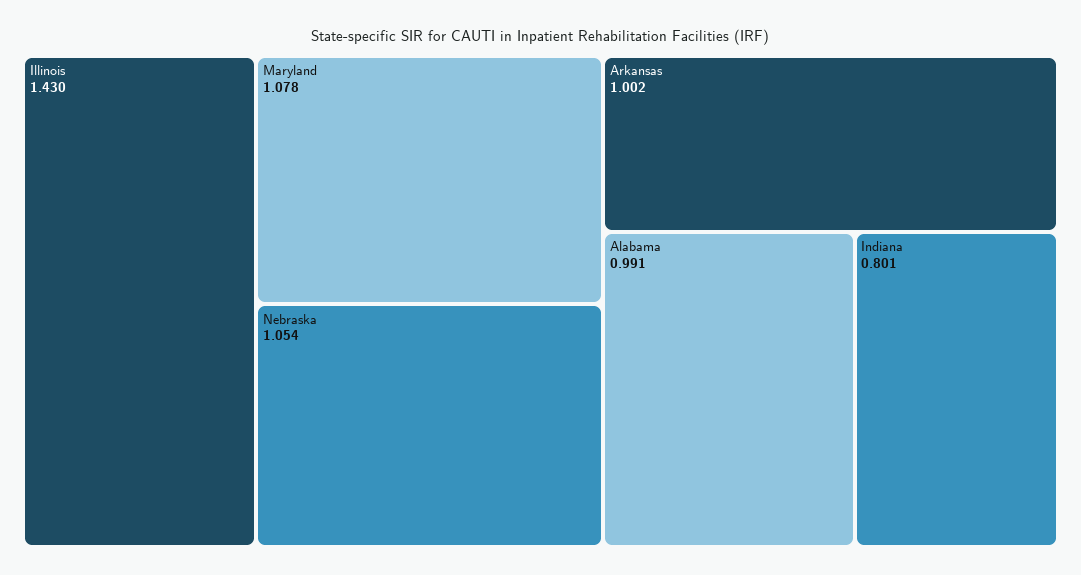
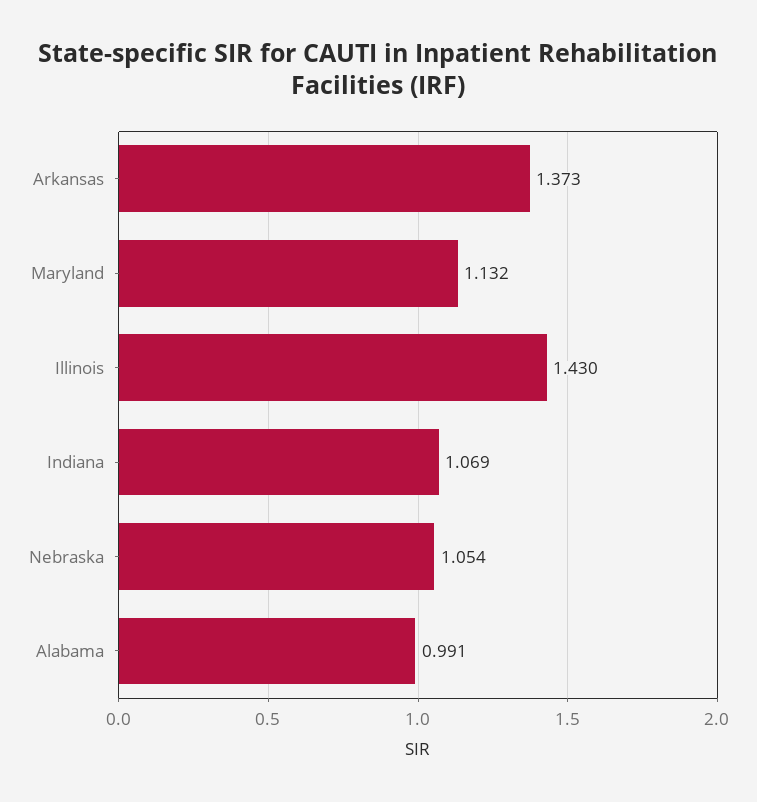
  {
    "Illinois": 1.43,
-   "Maryland": 1.078,
+   "Maryland": 1.132,
    "Nebraska": 1.054,
-   "Arkansas": 1.002,
+   "Arkansas": 1.373,
    "Alabama": 0.991,
-   "Indiana": 0.801
+   "Indiana": 1.069
  }

